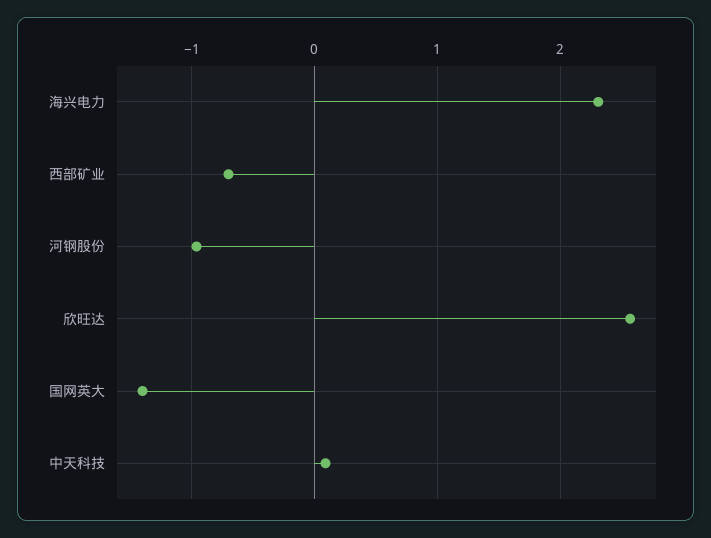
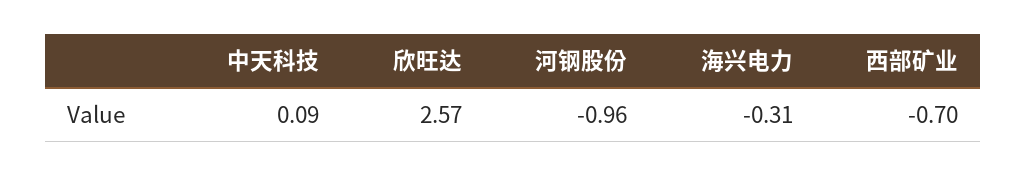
  {
-   "海兴电力": 2.3,
+   "海兴电力": -0.31,
    "西部矿业": -0.7,
    "河钢股份": -0.96,
    "欣旺达": 2.57,
-   "国网英大": -1.4,
    "中天科技": 0.09
  }

